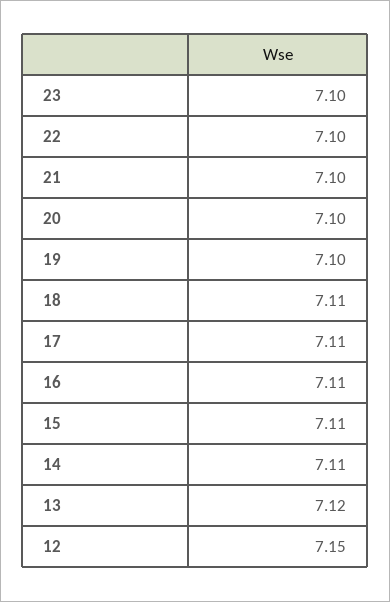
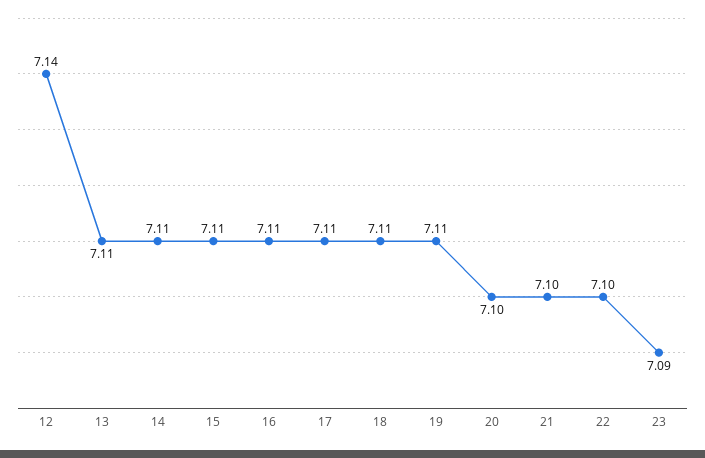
  {
-   "23": 7.1,
+   "23": 7.09,
    "22": 7.1,
    "21": 7.1,
    "20": 7.1,
-   "19": 7.1,
+   "19": 7.11,
    "18": 7.11,
    "17": 7.11,
    "16": 7.11,
    "15": 7.11,
    "14": 7.11,
-   "13": 7.12,
+   "13": 7.11,
-   "12": 7.15
+   "12": 7.14
  }

